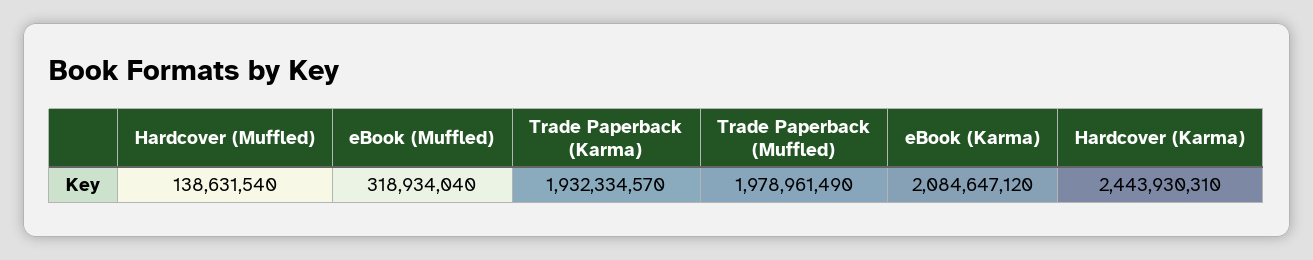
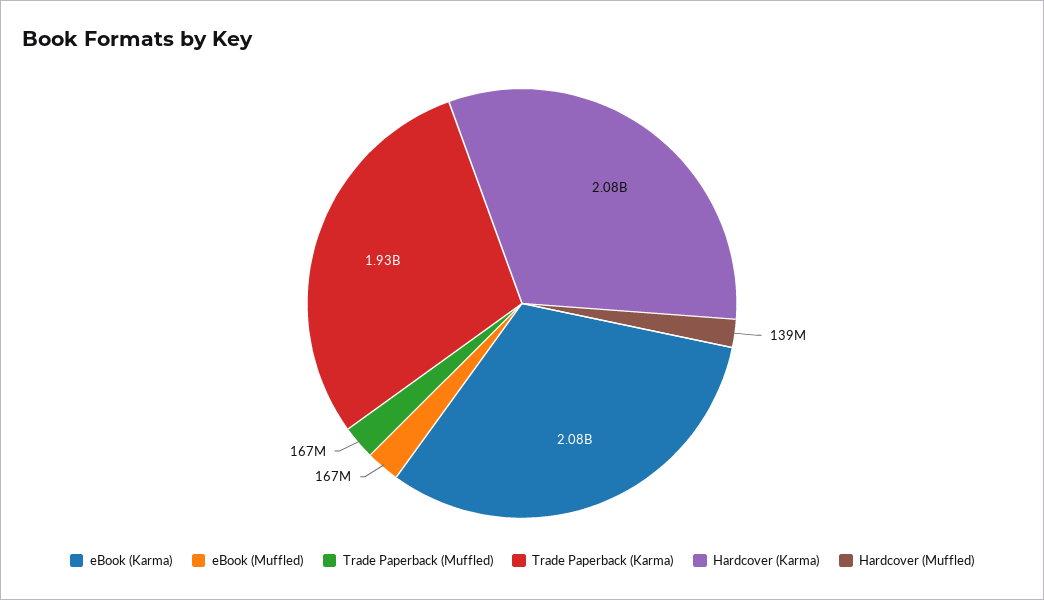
  {
    "Hardcover (Muffled)": 138631540,
-   "eBook (Muffled)": 318934040,
+   "eBook (Muffled)": 167000000,
    "Trade Paperback (Karma)": 1932334570,
-   "Trade Paperback (Muffled)": 1978961490,
+   "Trade Paperback (Muffled)": 167000000,
    "eBook (Karma)": 2084647120,
-   "Hardcover (Karma)": 2443930310
+   "Hardcover (Karma)": 2080000000
  }

